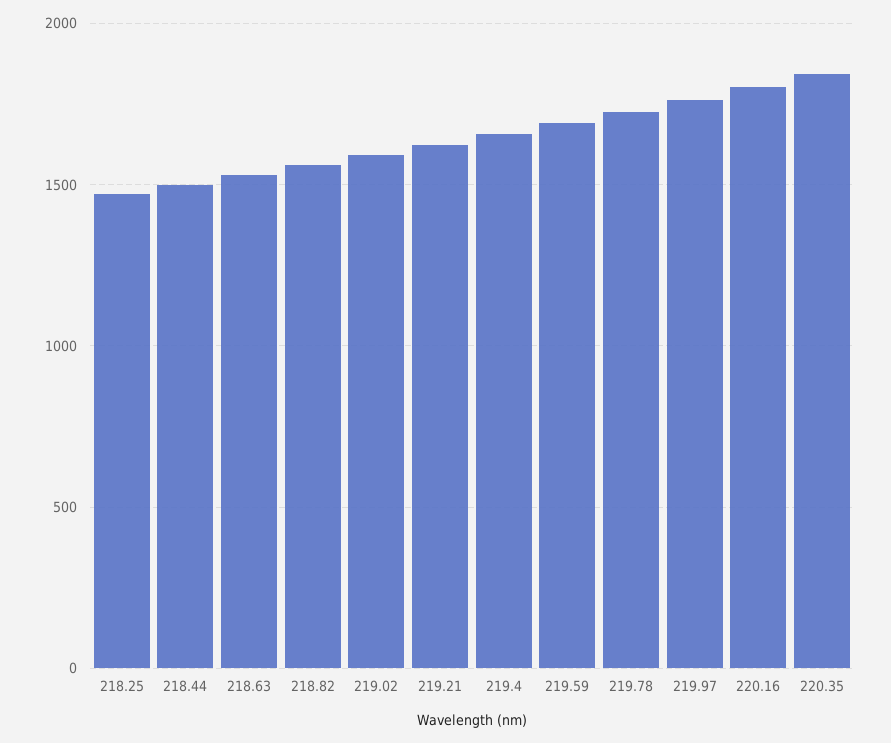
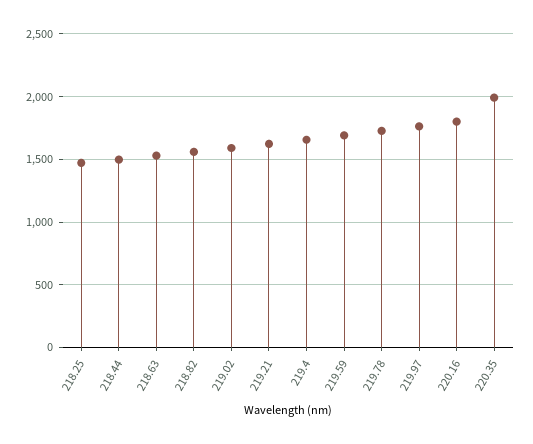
  {
    "218.25": 1450,
    "218.44": 1500,
    "218.63": 1550,
    "218.82": 1550,
    "219.02": 1600,
    "219.21": 1600,
    "219.4": 1650,
    "219.59": 1700,
    "219.78": 1750,
    "219.97": 1750,
    "220.16": 1800,
-   "220.35": 1850
+   "220.35": 2000
  }

